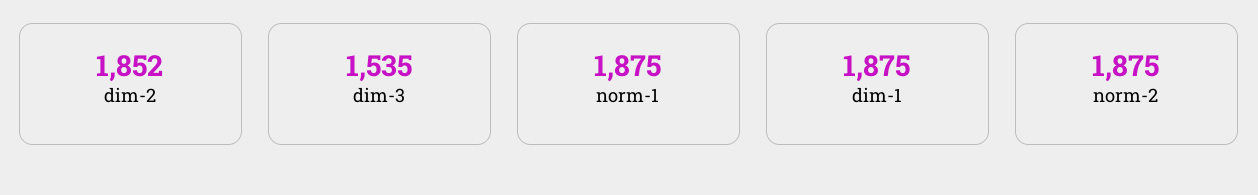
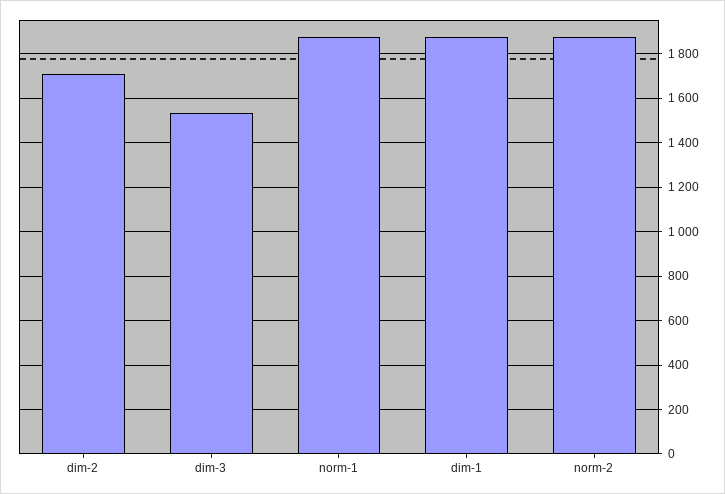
  {
-   "dim-2": 1852,
+   "dim-2": 1700,
    "dim-3": 1535,
    "norm-1": 1875,
    "dim-1": 1875,
    "norm-2": 1875
  }

